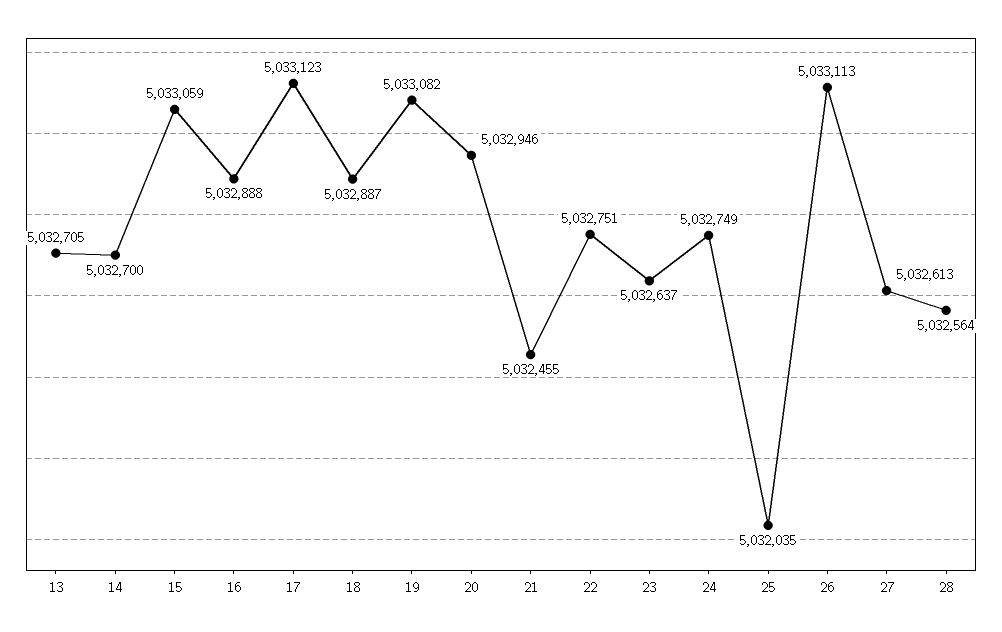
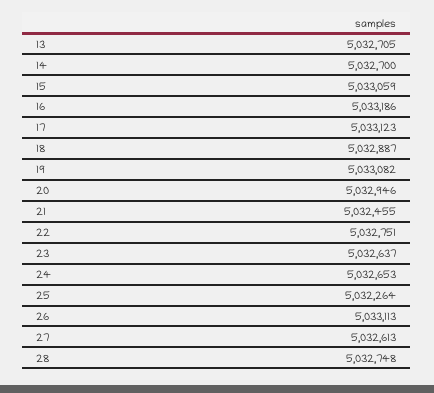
  {
    "13": 5032705,
    "14": 5032700,
    "15": 5033059,
-   "16": 5032888,
+   "16": 5033186,
    "17": 5033123,
    "18": 5032887,
    "19": 5033082,
    "20": 5032946,
    "21": 5032455,
    "22": 5032751,
    "23": 5032637,
-   "24": 5032749,
+   "24": 5032653,
-   "25": 5032035,
+   "25": 5032264,
    "26": 5033113,
    "27": 5032613,
-   "28": 5032564
+   "28": 5032748
  }

